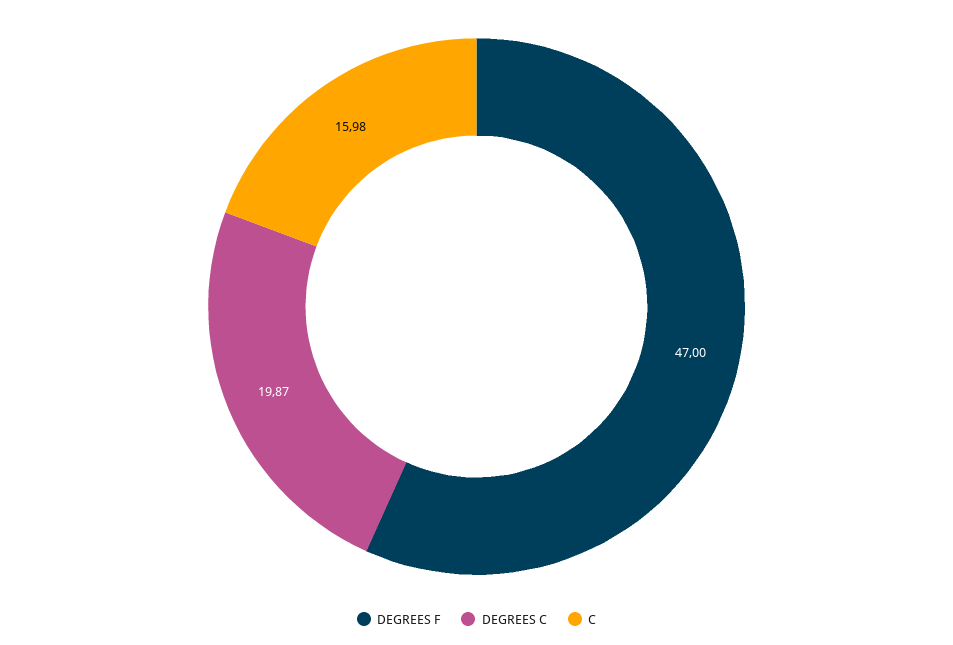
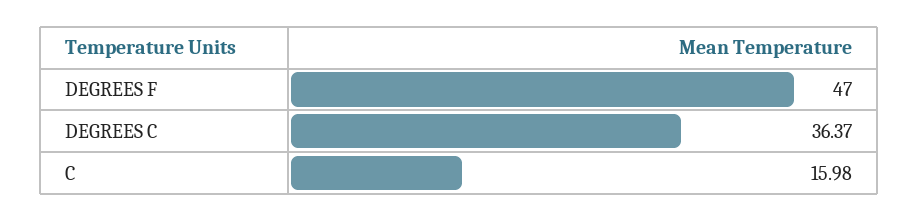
  {
    "DEGREES F": 47,
-   "DEGREES C": 19.87,
+   "DEGREES C": 36.37,
    "C": 15.98
  }

